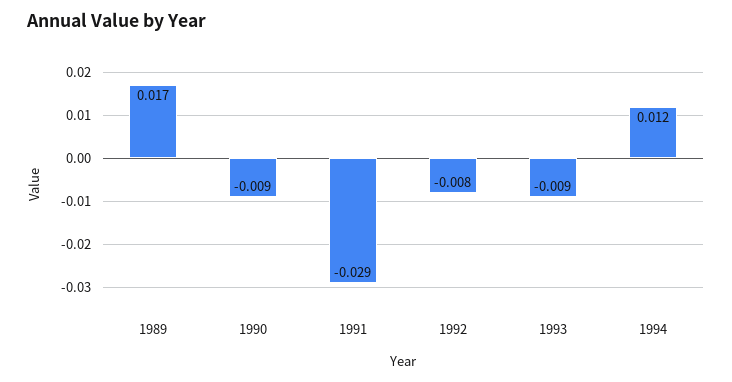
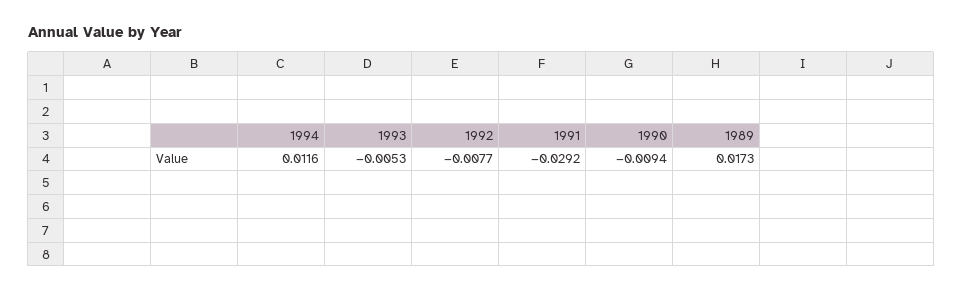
  {
    "1989": 0.0173,
    "1990": -0.0094,
    "1991": -0.0292,
    "1992": -0.0077,
-   "1993": -0.009,
+   "1993": -0.0053,
    "1994": 0.0116
  }

